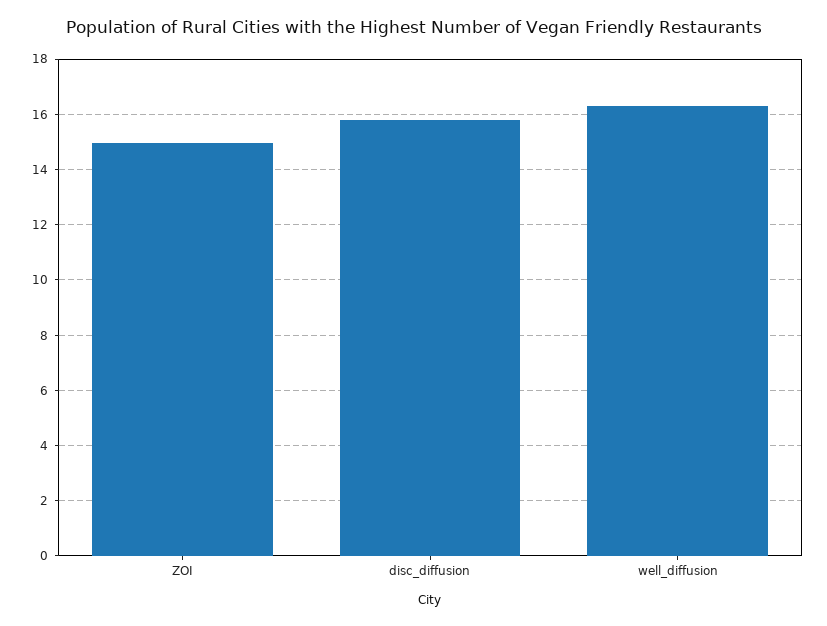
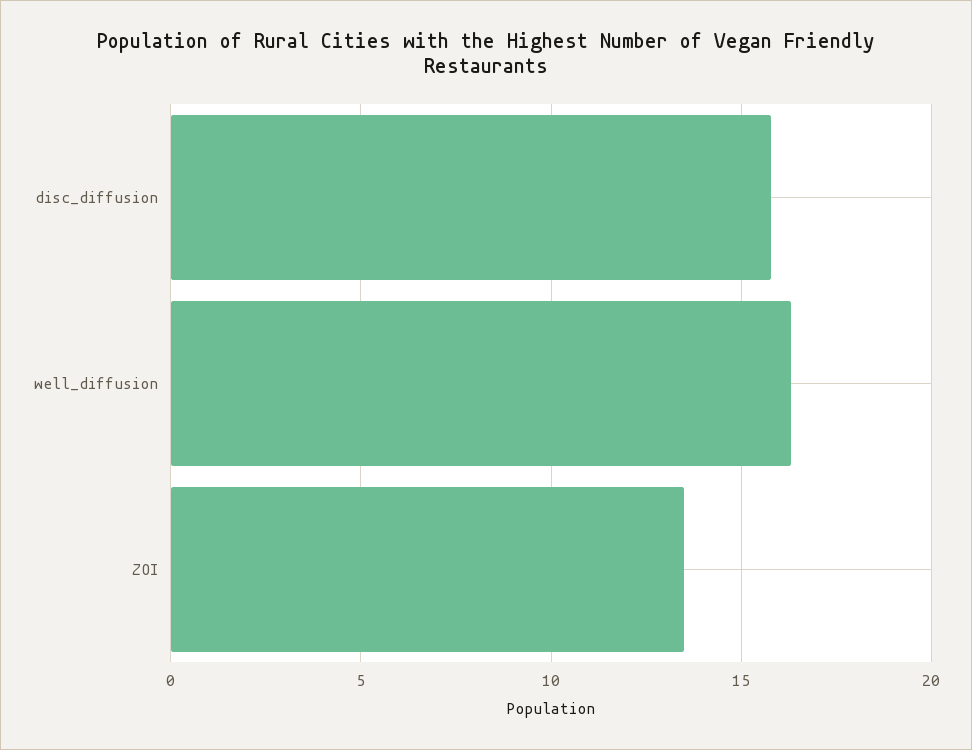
  {
-   "ZOI": 15,
+   "ZOI": 13.5,
    "disc_diffusion": 15.75,
    "well_diffusion": 16.25
  }

